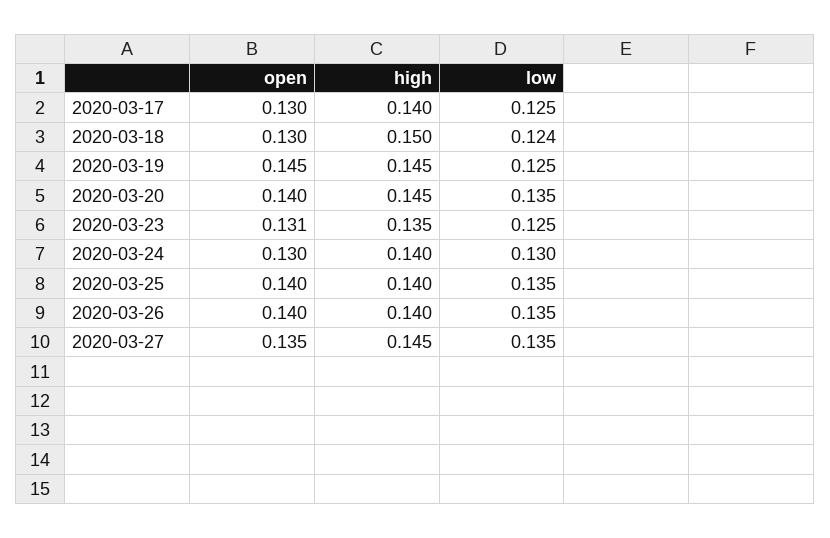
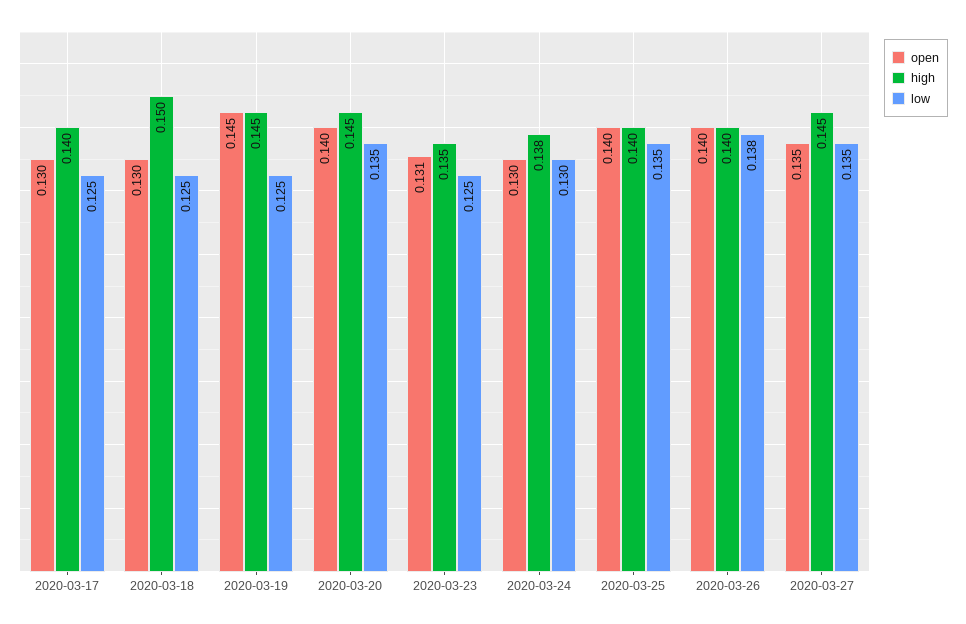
  {
    "open": {
      "2020-03-17": 0.13,
      "2020-03-18": 0.13,
      "2020-03-19": 0.145,
      "2020-03-20": 0.14,
      "2020-03-23": 0.131,
      "2020-03-24": 0.13,
      "2020-03-25": 0.14,
      "2020-03-26": 0.14,
      "2020-03-27": 0.135
    },
    "high": {
      "2020-03-17": 0.14,
      "2020-03-18": 0.15,
      "2020-03-19": 0.145,
      "2020-03-20": 0.145,
      "2020-03-23": 0.135,
-     "2020-03-24": 0.14,
+     "2020-03-24": 0.138,
      "2020-03-25": 0.14,
      "2020-03-26": 0.14,
      "2020-03-27": 0.145
    },
    "low": {
      "2020-03-17": 0.125,
-     "2020-03-18": 0.124,
+     "2020-03-18": 0.125,
      "2020-03-19": 0.125,
      "2020-03-20": 0.135,
      "2020-03-23": 0.125,
      "2020-03-24": 0.13,
      "2020-03-25": 0.135,
-     "2020-03-26": 0.135,
+     "2020-03-26": 0.138,
      "2020-03-27": 0.135
    }
  }

